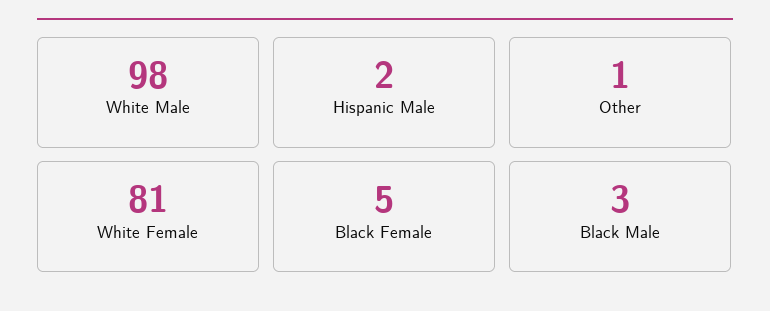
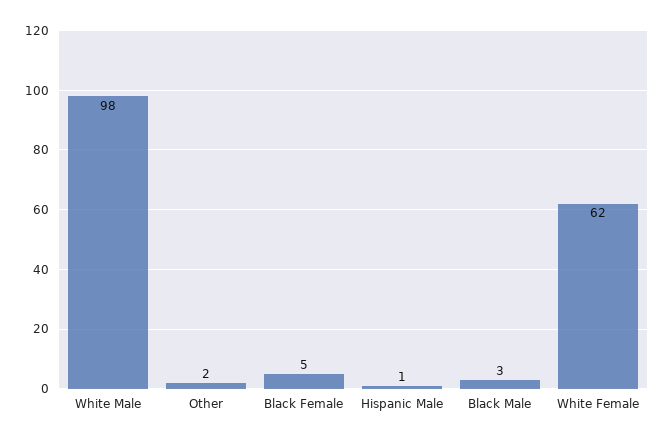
  {
    "White Male": 98,
-   "Hispanic Male": 2,
+   "Hispanic Male": 1,
-   "Other": 1,
+   "Other": 2,
-   "White Female": 81,
+   "White Female": 62,
    "Black Female": 5,
    "Black Male": 3
  }

